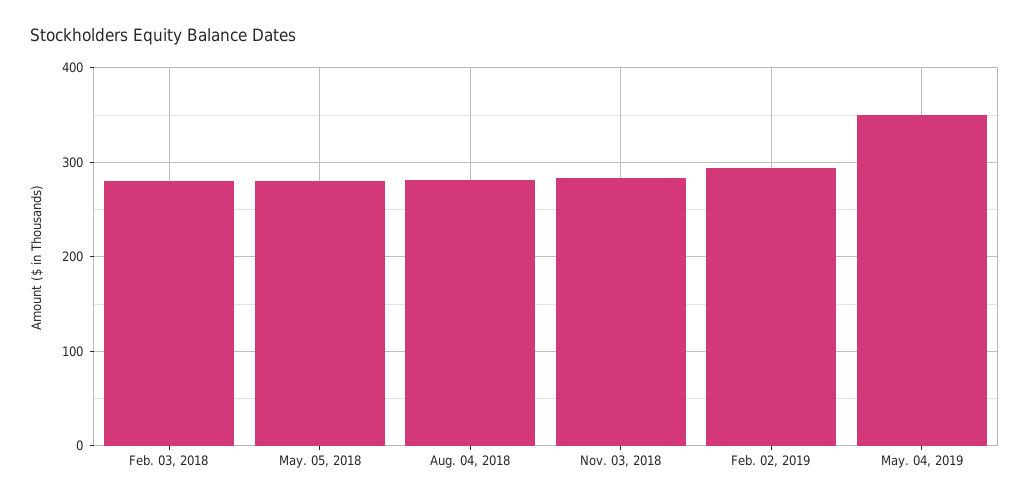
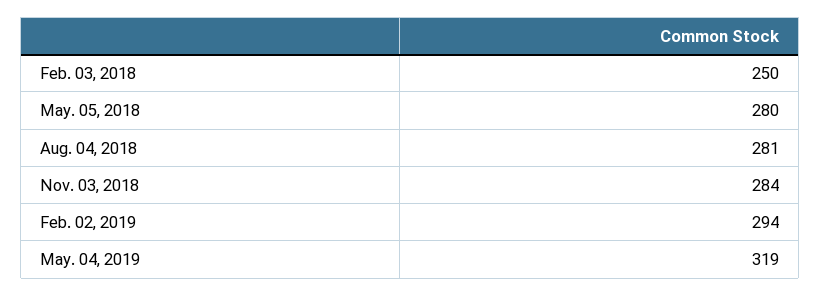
  {
-   "Feb. 03, 2018": 280,
+   "Feb. 03, 2018": 250,
    "May. 05, 2018": 280,
    "Aug. 04, 2018": 281,
    "Nov. 03, 2018": 284,
    "Feb. 02, 2019": 294,
-   "May. 04, 2019": 350
+   "May. 04, 2019": 319
  }

